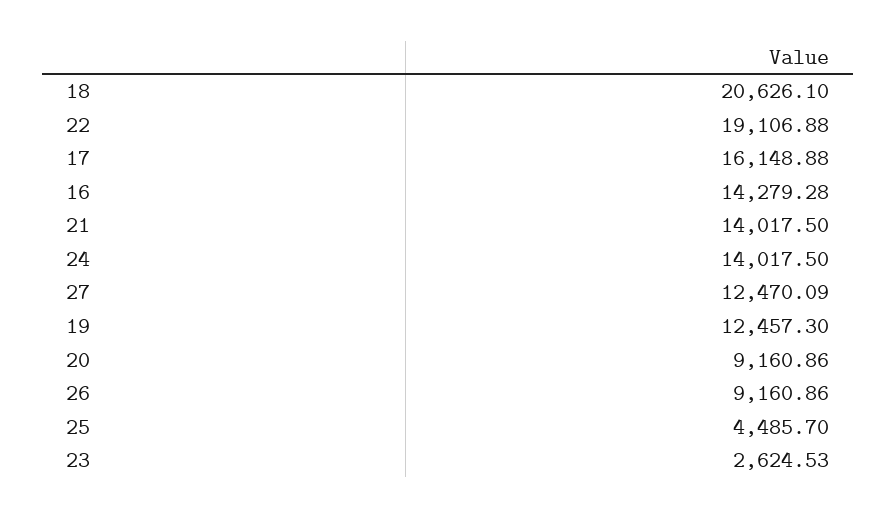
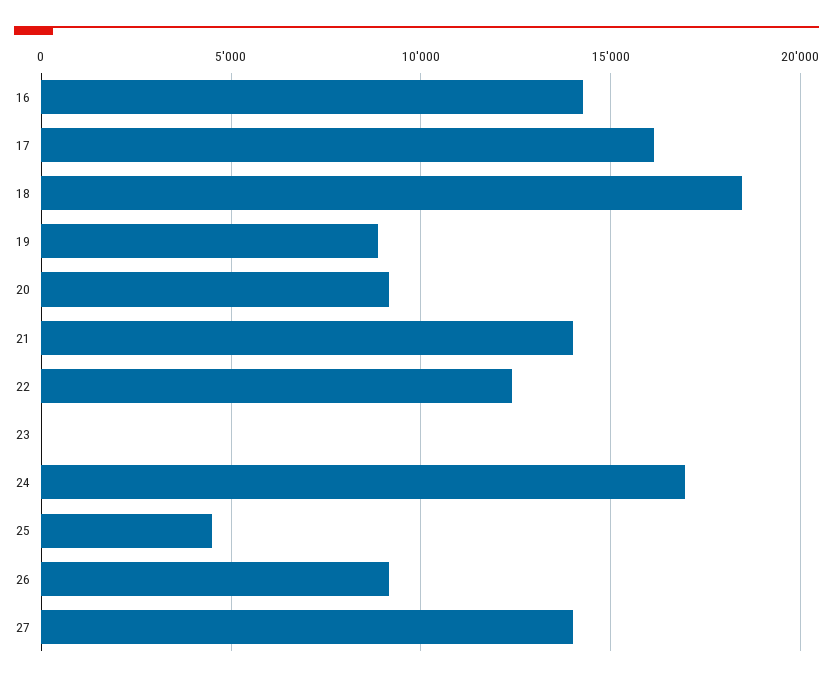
  {
-   "18": 20626.1,
+   "18": 18500,
-   "22": 19106.88,
+   "22": 12500,
    "17": 16148.88,
    "16": 14279.28,
    "21": 14017.5,
-   "24": 14017.5,
+   "24": 17000,
-   "27": 12470.09,
+   "27": 14000,
-   "19": 12457.3,
+   "19": 9000,
    "20": 9160.86,
    "26": 9160.86,
    "25": 4485.7,
-   "23": 2624.53
+   "23": 0
  }

